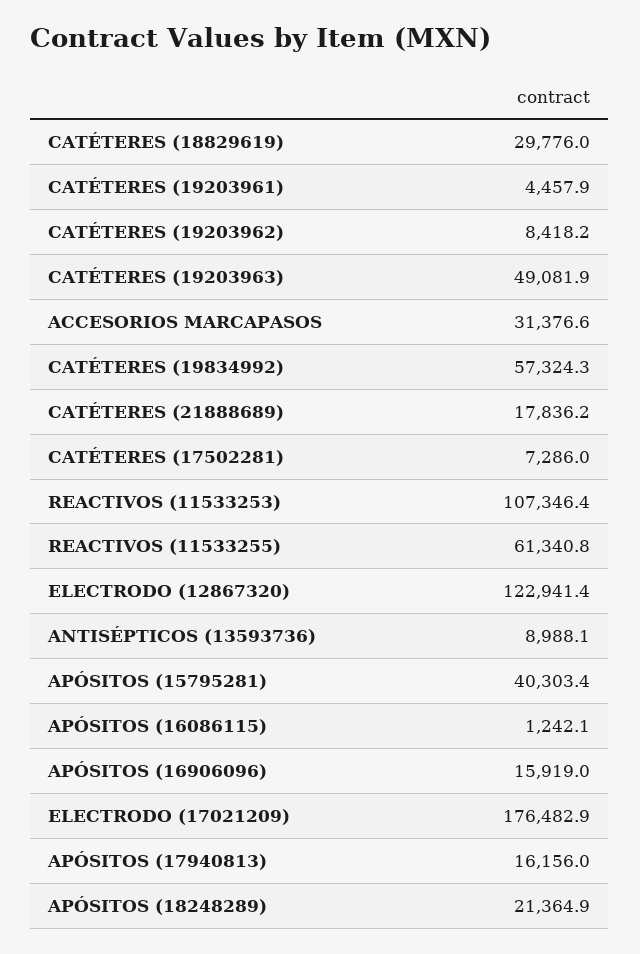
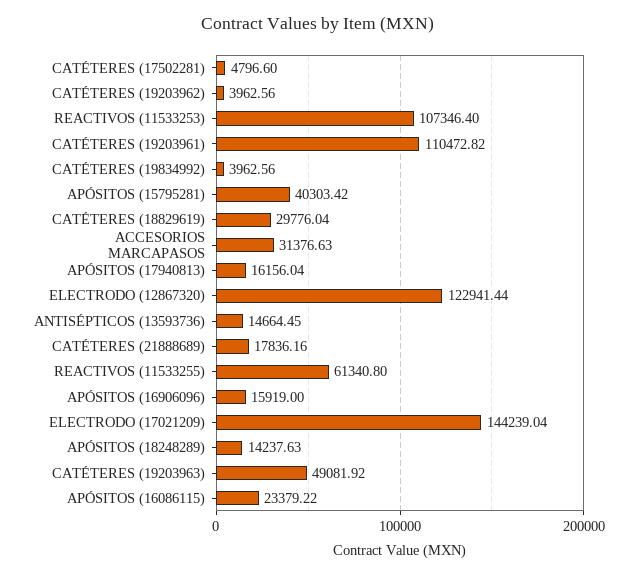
  {
    "CATÉTERES (18829619)": 29776.04,
-   "CATÉTERES (19203961)": 4457.9,
+   "CATÉTERES (19203961)": 110472.82,
-   "CATÉTERES (19203962)": 8418.2,
+   "CATÉTERES (19203962)": 3962.56,
    "CATÉTERES (19203963)": 49081.92,
    "ACCESORIOS MARCAPASOS": 31376.63,
-   "CATÉTERES (19834992)": 57324.3,
+   "CATÉTERES (19834992)": 3962.56,
    "CATÉTERES (21888689)": 17836.16,
-   "CATÉTERES (17502281)": 7286,
+   "CATÉTERES (17502281)": 4796.6,
    "REACTIVOS (11533253)": 107346.4,
    "REACTIVOS (11533255)": 61340.8,
    "ELECTRODO (12867320)": 122941.44,
-   "ANTISÉPTICOS (13593736)": 8988.1,
+   "ANTISÉPTICOS (13593736)": 14664.45,
    "APÓSITOS (15795281)": 40303.42,
-   "APÓSITOS (16086115)": 1242.1,
+   "APÓSITOS (16086115)": 23379.22,
    "APÓSITOS (16906096)": 15919,
-   "ELECTRODO (17021209)": 176482.9,
+   "ELECTRODO (17021209)": 144239.04,
    "APÓSITOS (17940813)": 16156.04,
-   "APÓSITOS (18248289)": 21364.9
+   "APÓSITOS (18248289)": 14237.63
  }

